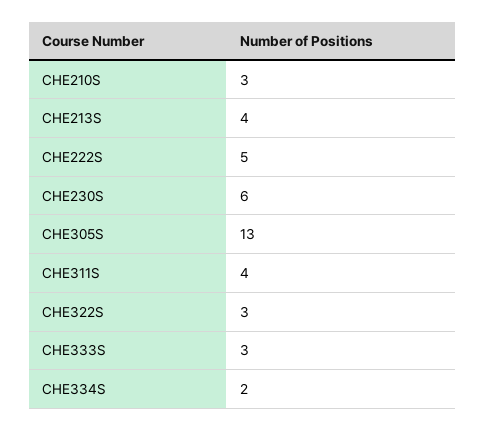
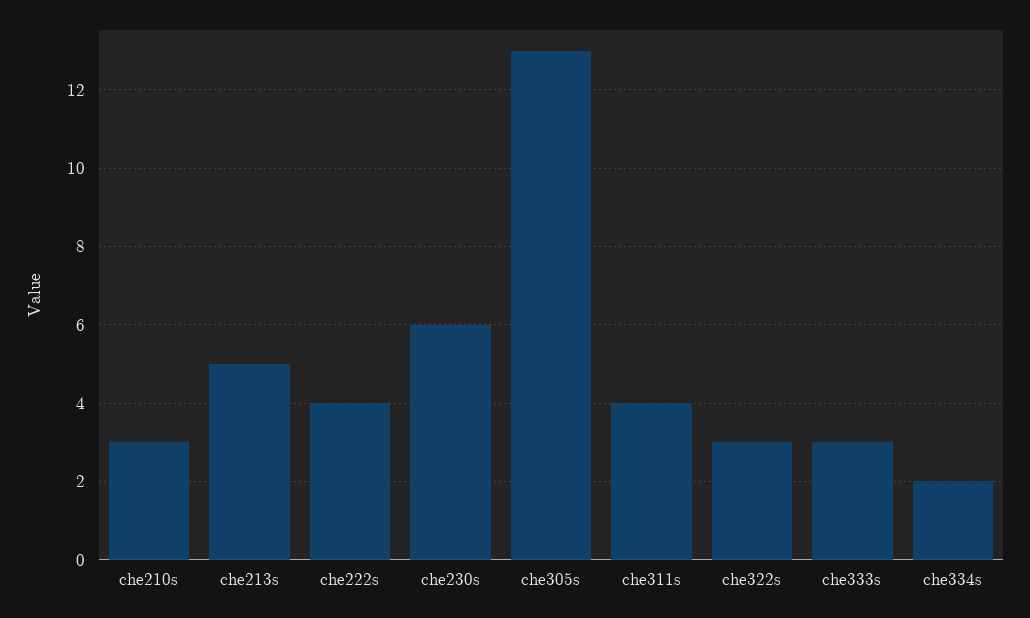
  {
    "CHE210S": 3,
-   "CHE213S": 4,
+   "CHE213S": 5,
-   "CHE222S": 5,
+   "CHE222S": 4,
    "CHE230S": 6,
    "CHE305S": 13,
    "CHE311S": 4,
    "CHE322S": 3,
    "CHE333S": 3,
    "CHE334S": 2
  }

